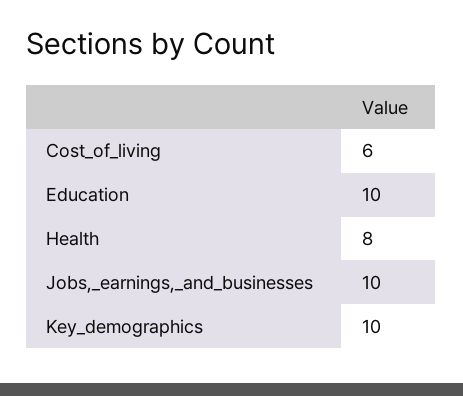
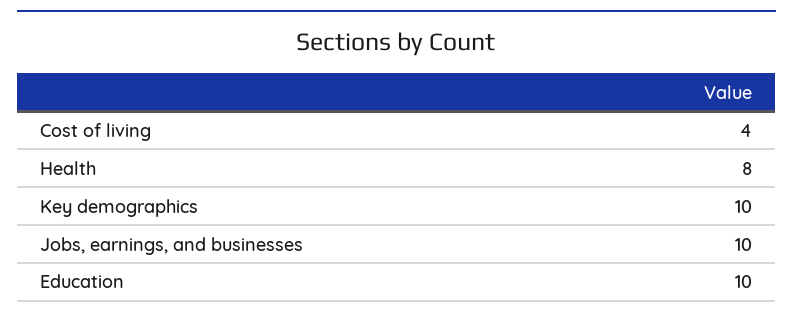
  {
-   "Cost_of_living": 6,
+   "Cost_of_living": 4,
    "Education": 10,
    "Health": 8,
    "Jobs,_earnings,_and_businesses": 10,
    "Key_demographics": 10
  }

